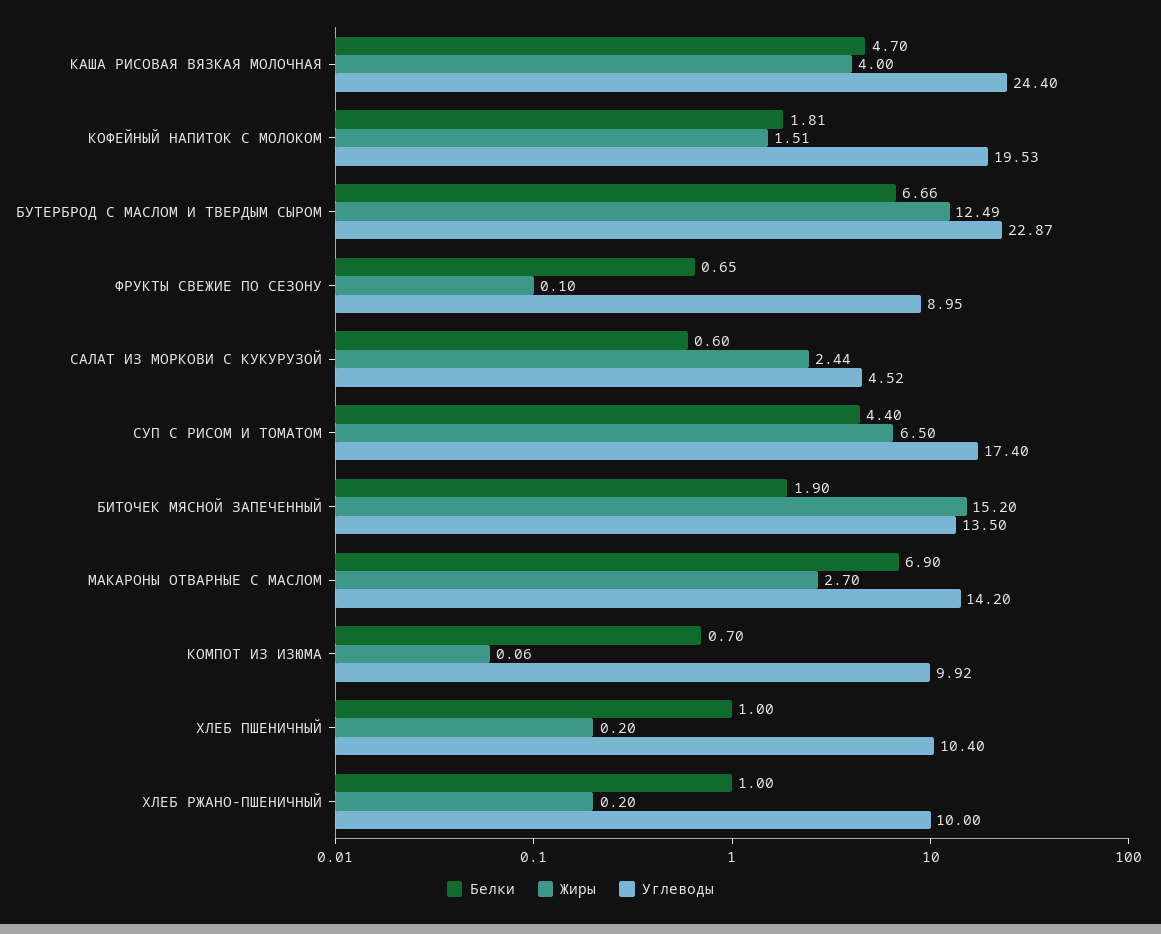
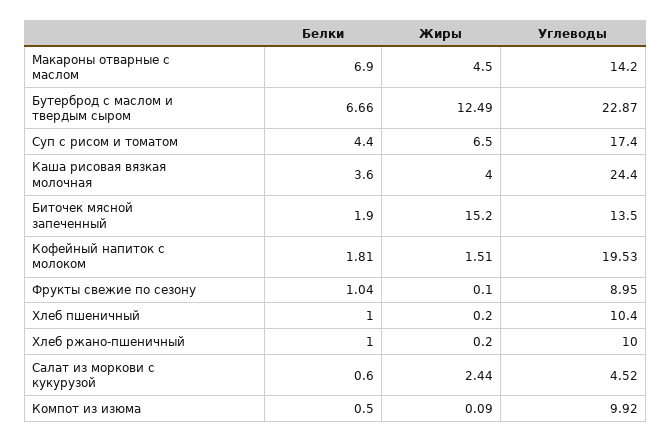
  {
    "Белки": {
-     "КАША РИСОВАЯ ВЯЗКАЯ МОЛОЧНАЯ": 4.7,
+     "КАША РИСОВАЯ ВЯЗКАЯ МОЛОЧНАЯ": 3.6,
      "КОФЕЙНЫЙ НАПИТОК С МОЛОКОМ": 1.81,
      "БУТЕРБРОД С МАСЛОМ И ТВЕРДЫМ СЫРОМ": 6.66,
-     "ФРУКТЫ СВЕЖИЕ ПО СЕЗОНУ": 0.65,
+     "ФРУКТЫ СВЕЖИЕ ПО СЕЗОНУ": 1.04,
      "САЛАТ ИЗ МОРКОВИ С КУКУРУЗОЙ": 0.6,
      "СУП С РИСОМ И ТОМАТОМ": 4.4,
      "БИТОЧЕК МЯСНОЙ ЗАПЕЧЕННЫЙ": 1.9,
      "МАКАРОНЫ ОТВАРНЫЕ С МАСЛОМ": 6.9,
-     "КОМПОТ ИЗ ИЗЮМА": 0.7,
+     "КОМПОТ ИЗ ИЗЮМА": 0.5,
      "ХЛЕБ ПШЕНИЧНЫЙ": 1,
      "ХЛЕБ РЖАНО-ПШЕНИЧНЫЙ": 1
    },
    "Жиры": {
      "КАША РИСОВАЯ ВЯЗКАЯ МОЛОЧНАЯ": 4,
      "КОФЕЙНЫЙ НАПИТОК С МОЛОКОМ": 1.51,
      "БУТЕРБРОД С МАСЛОМ И ТВЕРДЫМ СЫРОМ": 12.49,
      "ФРУКТЫ СВЕЖИЕ ПО СЕЗОНУ": 0.1,
      "САЛАТ ИЗ МОРКОВИ С КУКУРУЗОЙ": 2.44,
      "СУП С РИСОМ И ТОМАТОМ": 6.5,
      "БИТОЧЕК МЯСНОЙ ЗАПЕЧЕННЫЙ": 15.2,
-     "МАКАРОНЫ ОТВАРНЫЕ С МАСЛОМ": 2.7,
+     "МАКАРОНЫ ОТВАРНЫЕ С МАСЛОМ": 4.5,
-     "КОМПОТ ИЗ ИЗЮМА": 0.06,
+     "КОМПОТ ИЗ ИЗЮМА": 0.09,
      "ХЛЕБ ПШЕНИЧНЫЙ": 0.2,
      "ХЛЕБ РЖАНО-ПШЕНИЧНЫЙ": 0.2
    },
    "Углеводы": {
      "КАША РИСОВАЯ ВЯЗКАЯ МОЛОЧНАЯ": 24.4,
      "КОФЕЙНЫЙ НАПИТОК С МОЛОКОМ": 19.53,
      "БУТЕРБРОД С МАСЛОМ И ТВЕРДЫМ СЫРОМ": 22.87,
      "ФРУКТЫ СВЕЖИЕ ПО СЕЗОНУ": 8.95,
      "САЛАТ ИЗ МОРКОВИ С КУКУРУЗОЙ": 4.52,
      "СУП С РИСОМ И ТОМАТОМ": 17.4,
      "БИТОЧЕК МЯСНОЙ ЗАПЕЧЕННЫЙ": 13.5,
      "МАКАРОНЫ ОТВАРНЫЕ С МАСЛОМ": 14.2,
      "КОМПОТ ИЗ ИЗЮМА": 9.92,
      "ХЛЕБ ПШЕНИЧНЫЙ": 10.4,
      "ХЛЕБ РЖАНО-ПШЕНИЧНЫЙ": 10
    }
  }

